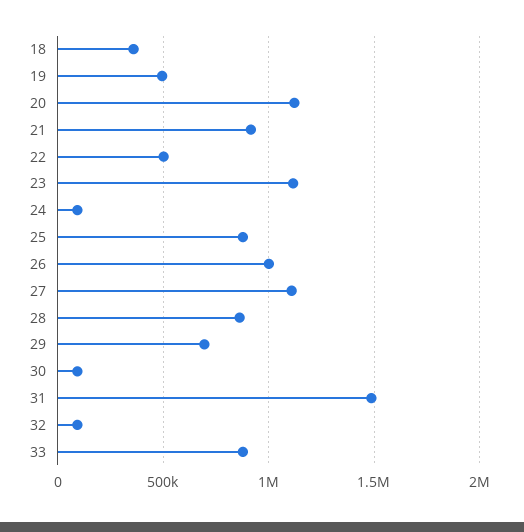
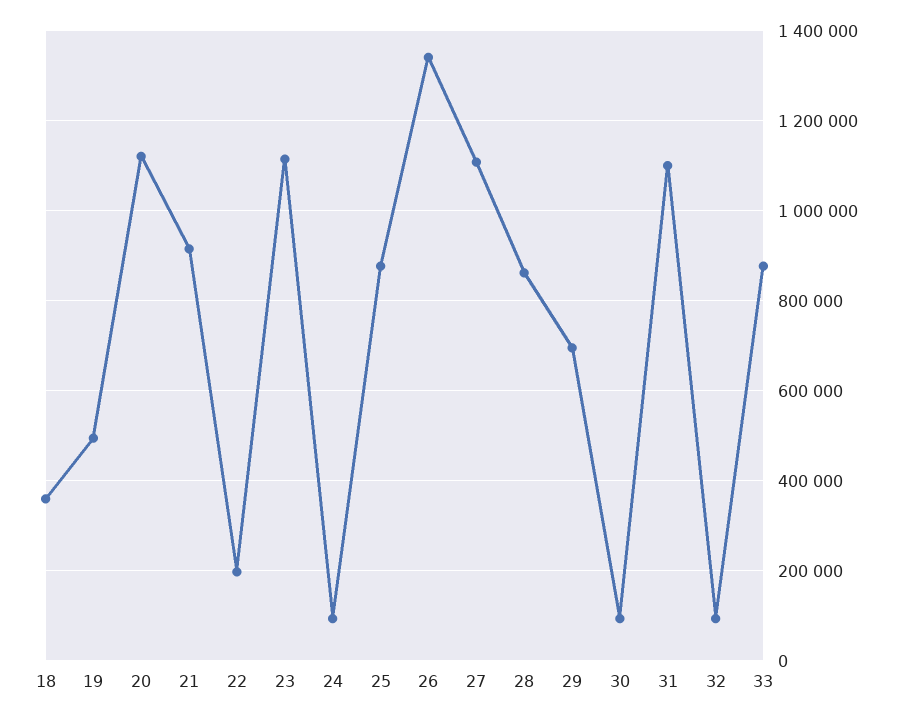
  {
    "18": 360000,
    "19": 500000,
    "20": 1120000,
    "21": 920000,
-   "22": 500000,
+   "22": 200000,
    "23": 1120000,
    "24": 100000,
    "25": 880000,
-   "26": 1000000,
+   "26": 1340000,
    "27": 1100000,
    "28": 860000,
    "29": 700000,
    "30": 100000,
-   "31": 1500000,
+   "31": 1100000,
    "32": 100000,
    "33": 880000
  }

